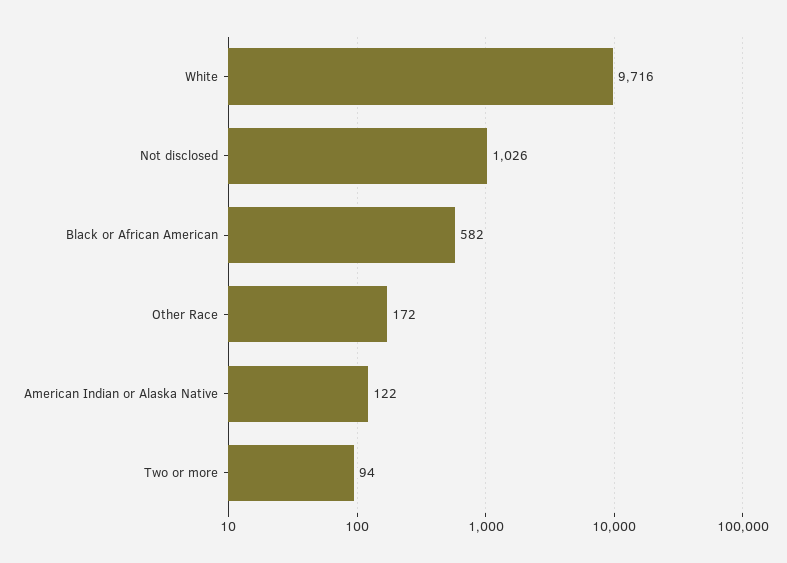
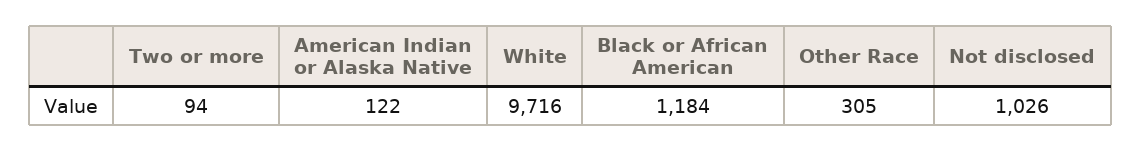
  {
    "White": 9716,
    "Not disclosed": 1026,
-   "Black or African American": 582,
+   "Black or African American": 1184,
-   "Other Race": 172,
+   "Other Race": 305,
    "American Indian or Alaska Native": 122,
    "Two or more": 94
  }

